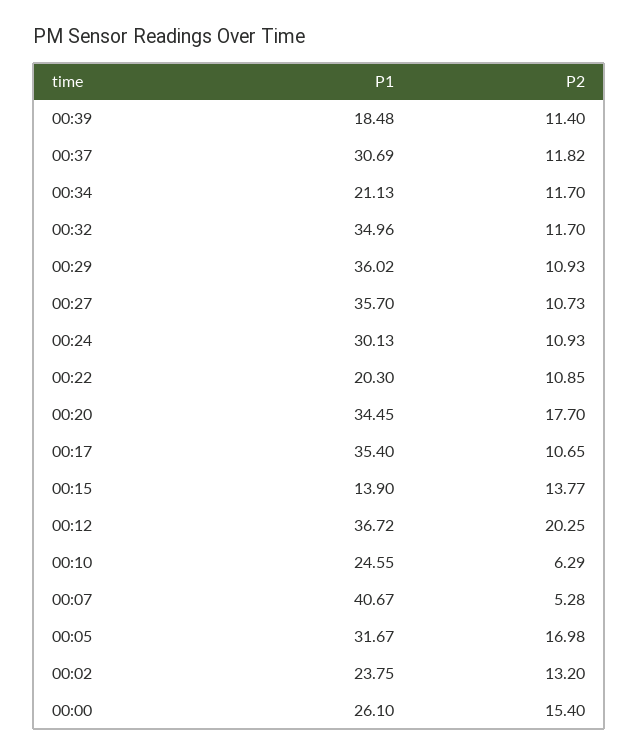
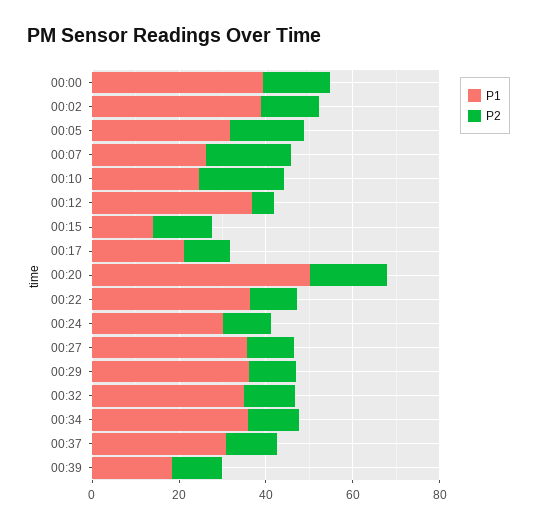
  {
    "P1": {
      "00:39": 18.48,
      "00:37": 30.69,
-     "00:34": 21.13,
+     "00:34": 35,
      "00:32": 34.96,
      "00:29": 36.02,
      "00:27": 35.7,
      "00:24": 30.13,
-     "00:22": 20.3,
+     "00:22": 35,
-     "00:20": 34.45,
+     "00:20": 50,
-     "00:17": 35.4,
+     "00:17": 20,
      "00:15": 13.9,
      "00:12": 36.72,
      "00:10": 24.55,
-     "00:07": 40.67,
+     "00:07": 25,
      "00:05": 31.67,
-     "00:02": 23.75,
+     "00:02": 40,
-     "00:00": 26.1
+     "00:00": 40
    },
    "P2": {
      "00:39": 11.4,
      "00:37": 11.82,
      "00:34": 11.7,
      "00:32": 11.7,
      "00:29": 10.93,
      "00:27": 10.73,
      "00:24": 10.93,
      "00:22": 10.85,
      "00:20": 17.7,
      "00:17": 10.65,
      "00:15": 13.77,
-     "00:12": 20.25,
+     "00:12": 5,
-     "00:10": 6.29,
+     "00:10": 20,
-     "00:07": 5.28,
+     "00:07": 20,
      "00:05": 16.98,
      "00:02": 13.2,
      "00:00": 15.4
    }
  }

